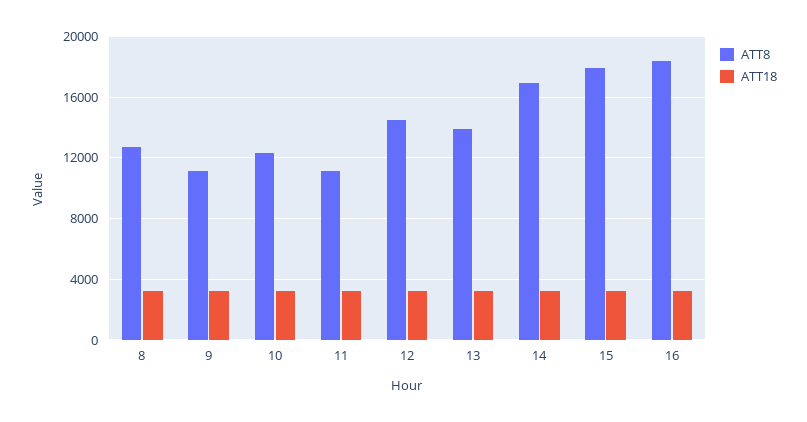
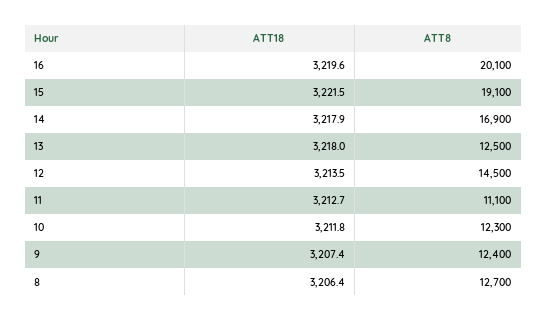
  {
    "ATT8": {
      "8": 12700,
-     "9": 11000,
+     "9": 12400,
      "10": 12300,
      "11": 11100,
      "12": 14500,
-     "13": 14000,
+     "13": 12500,
      "14": 16900,
-     "15": 18000,
+     "15": 19100,
-     "16": 18500
+     "16": 20100
    },
    "ATT18": {
      "8": 3206.4,
      "9": 3207.4,
      "10": 3211.8,
      "11": 3212.7,
      "12": 3213.5,
      "13": 3218,
      "14": 3217.9,
      "15": 3221.5,
      "16": 3219.6
    }
  }

